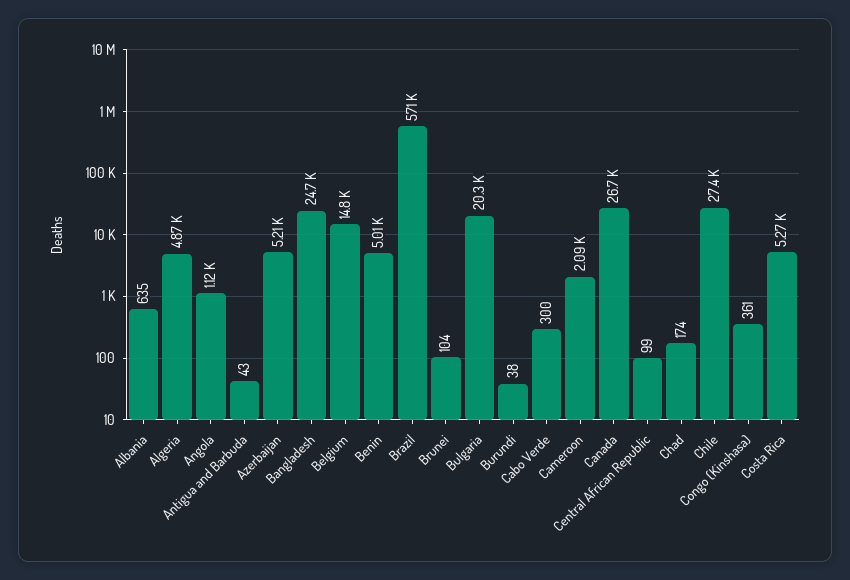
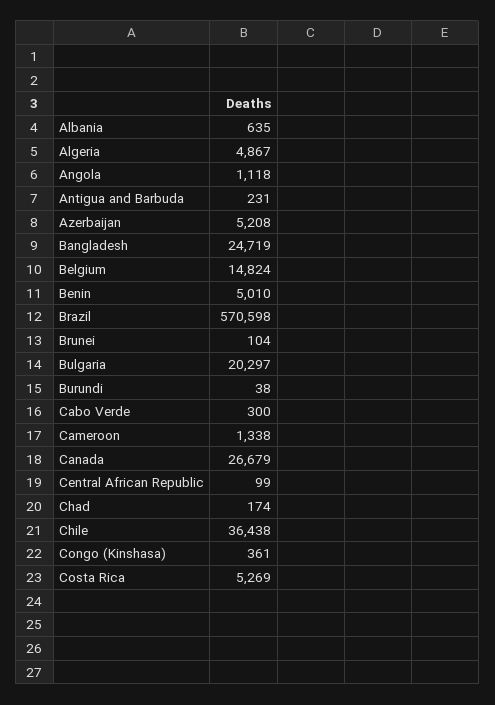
  {
    "Albania": 635,
    "Algeria": 4867,
    "Angola": 1118,
-   "Antigua and Barbuda": 43,
+   "Antigua and Barbuda": 231,
    "Azerbaijan": 5208,
    "Bangladesh": 24719,
    "Belgium": 14824,
    "Benin": 5010,
    "Brazil": 570598,
    "Brunei": 104,
    "Bulgaria": 20297,
    "Burundi": 38,
    "Cabo Verde": 300,
-   "Cameroon": 2090,
+   "Cameroon": 1338,
    "Canada": 26679,
    "Central African Republic": 99,
    "Chad": 174,
-   "Chile": 27400,
+   "Chile": 36438,
    "Congo (Kinshasa)": 361,
    "Costa Rica": 5269
  }

